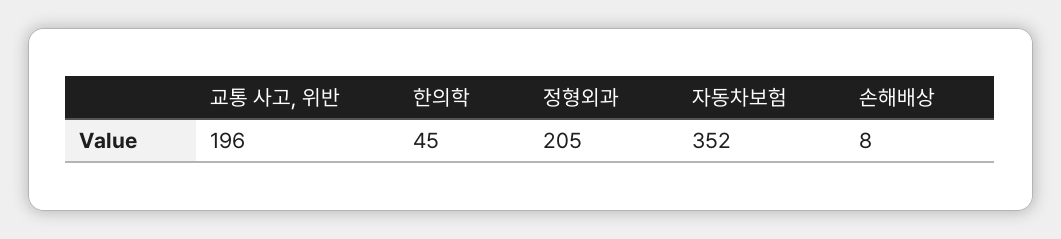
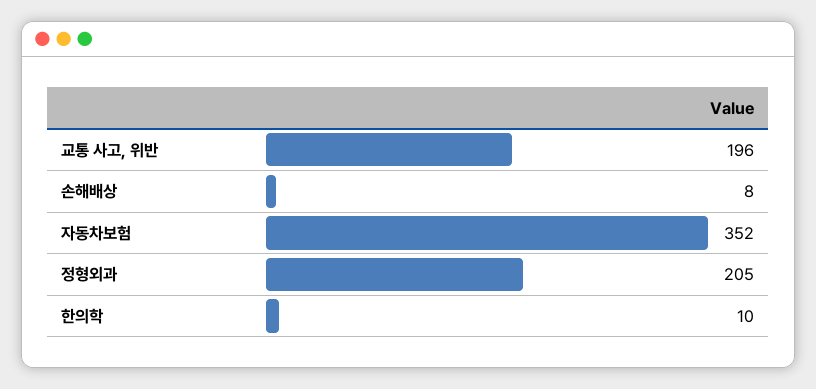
  {
    "교통 사고, 위반": 196,
-   "한의학": 45,
+   "한의학": 10,
    "정형외과": 205,
    "자동차보험": 352,
    "손해배상": 8
  }

